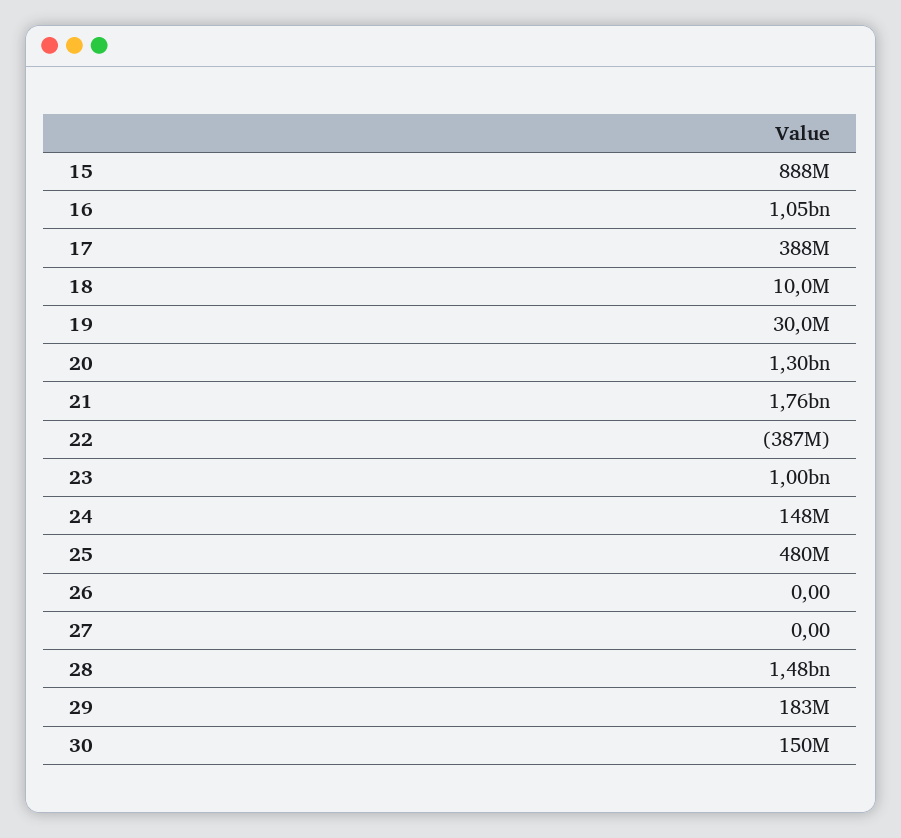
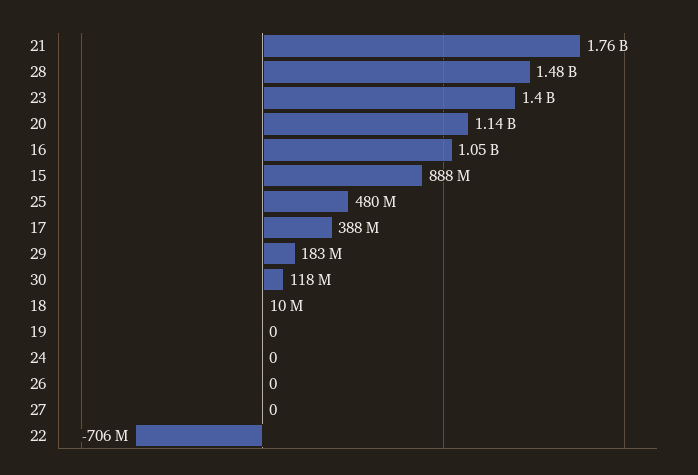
  {
    "15": 888000000,
    "16": 1050000000,
    "17": 388000000,
    "18": 10000000,
-   "19": 30000000,
+   "19": 0,
-   "20": 1300000000,
+   "20": 1140000000,
    "21": 1760000000,
-   "22": -387000000,
+   "22": -706000000,
-   "23": 1000000000,
+   "23": 1400000000,
-   "24": 148000000,
+   "24": 0,
    "25": 480000000,
    "26": 0,
    "27": 0,
    "28": 1480000000,
    "29": 183000000,
-   "30": 150000000
+   "30": 118000000
  }

